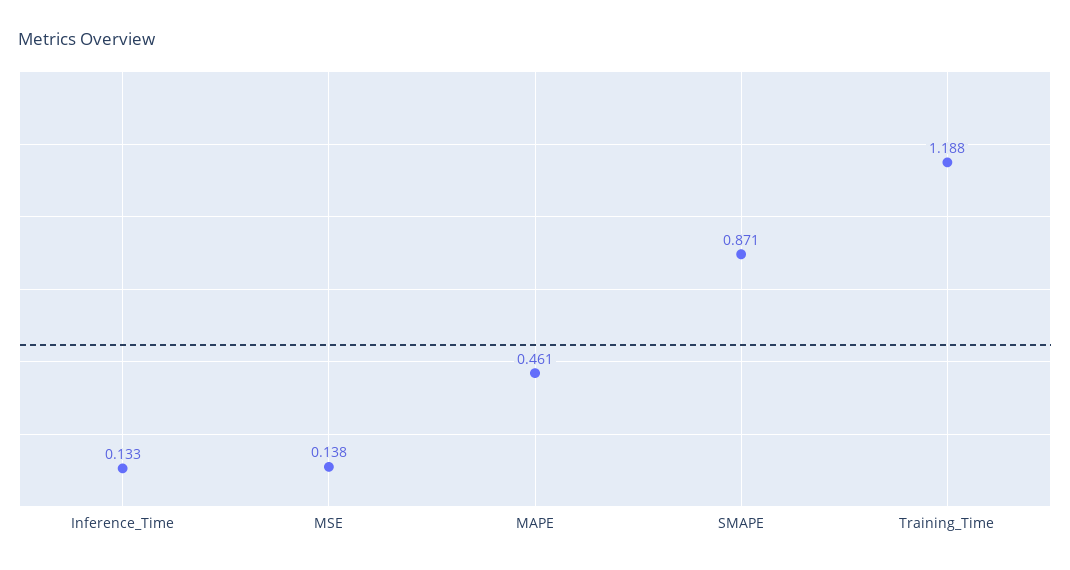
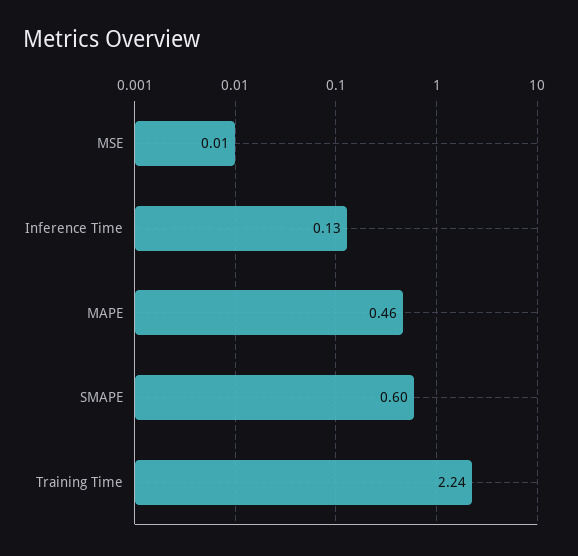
  {
    "Inference_Time": 0.133,
-   "MSE": 0.138,
+   "MSE": 0.01,
    "MAPE": 0.461,
-   "SMAPE": 0.871,
+   "SMAPE": 0.6,
-   "Training_Time": 1.188
+   "Training_Time": 2.24
  }

